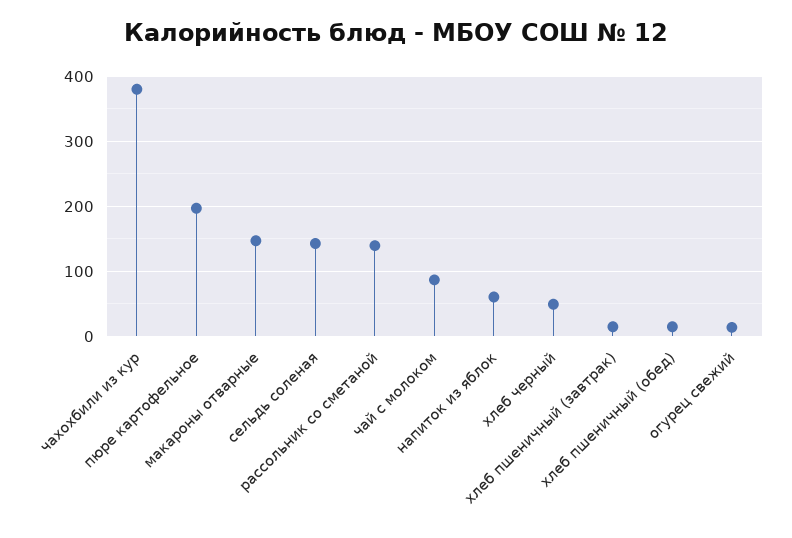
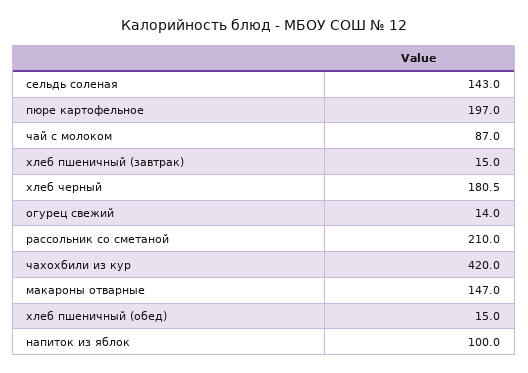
  {
-   "чахохбили из кур": 380,
+   "чахохбили из кур": 420,
    "пюре картофельное": 197,
    "макароны отварные": 147,
    "сельдь соленая": 143,
-   "рассольник со сметаной": 140,
+   "рассольник со сметаной": 210,
    "чай с молоком": 87,
-   "напиток из яблок": 60,
+   "напиток из яблок": 100,
-   "хлеб черный": 50,
+   "хлеб черный": 180.5,
    "хлеб пшеничный (завтрак)": 15,
    "хлеб пшеничный (обед)": 15,
    "огурец свежий": 14
  }

